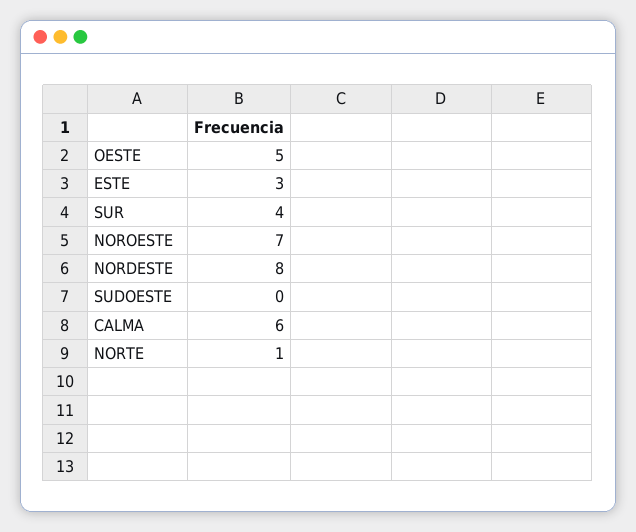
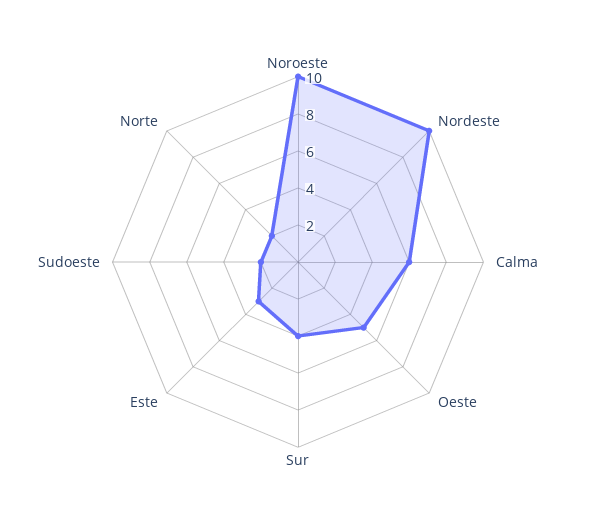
  {
    "OESTE": 5,
    "ESTE": 3,
    "SUR": 4,
-   "NOROESTE": 7,
+   "NOROESTE": 10,
-   "NORDESTE": 8,
+   "NORDESTE": 10,
-   "SUDOESTE": 0,
+   "SUDOESTE": 2,
    "CALMA": 6,
-   "NORTE": 1
+   "NORTE": 2
  }

